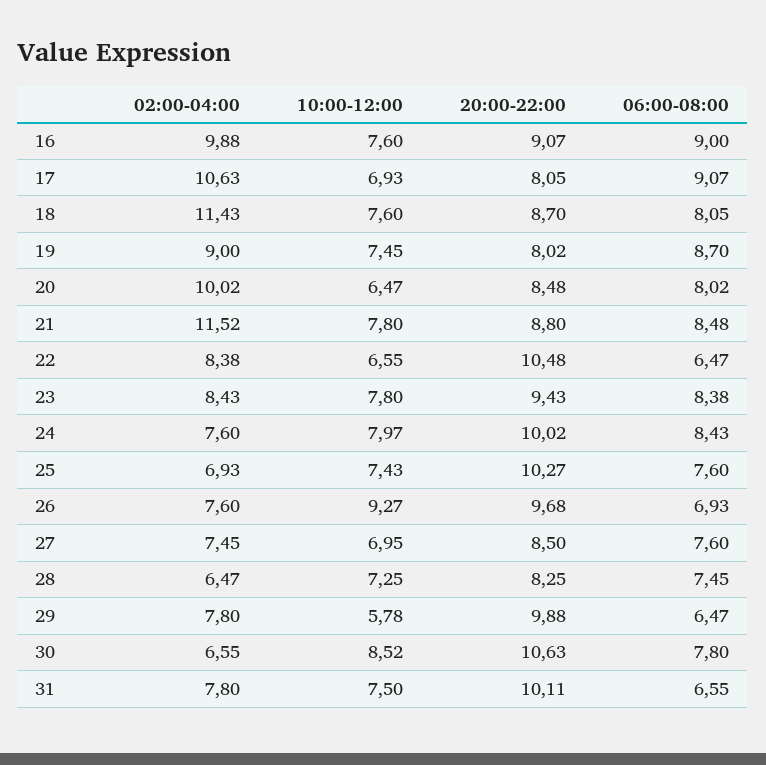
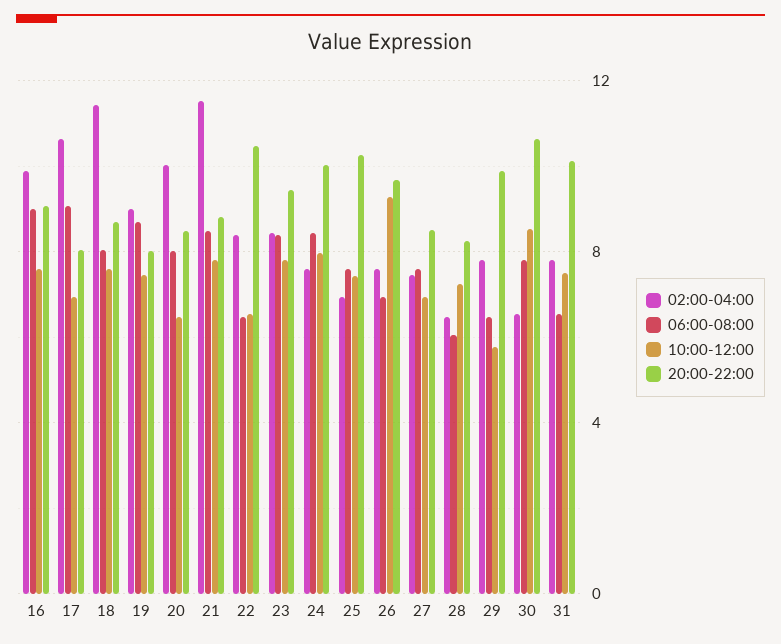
  {
    "02:00-04:00": {
      "16": 9.88,
      "17": 10.63,
      "18": 11.43,
      "19": 9,
      "20": 10.02,
      "21": 11.52,
      "22": 8.38,
      "23": 8.43,
      "24": 7.6,
      "25": 6.93,
      "26": 7.6,
      "27": 7.45,
      "28": 6.47,
      "29": 7.8,
      "30": 6.55,
      "31": 7.8
    },
    "10:00-12:00": {
      "16": 7.6,
      "17": 6.93,
      "18": 7.6,
      "19": 7.45,
      "20": 6.47,
      "21": 7.8,
      "22": 6.55,
      "23": 7.8,
      "24": 7.97,
      "25": 7.43,
      "26": 9.27,
      "27": 6.95,
      "28": 7.25,
      "29": 5.78,
      "30": 8.52,
      "31": 7.5
    },
    "20:00-22:00": {
      "16": 9.07,
      "17": 8.05,
      "18": 8.7,
      "19": 8.02,
      "20": 8.48,
      "21": 8.8,
      "22": 10.48,
      "23": 9.43,
      "24": 10.02,
      "25": 10.27,
      "26": 9.68,
      "27": 8.5,
      "28": 8.25,
      "29": 9.88,
      "30": 10.63,
      "31": 10.11
    },
    "06:00-08:00": {
      "16": 9,
      "17": 9.07,
      "18": 8.05,
      "19": 8.7,
      "20": 8.02,
      "21": 8.48,
      "22": 6.47,
      "23": 8.38,
      "24": 8.43,
      "25": 7.6,
      "26": 6.93,
      "27": 7.6,
-     "28": 7.45,
+     "28": 6,
      "29": 6.47,
      "30": 7.8,
      "31": 6.55
    }
  }

